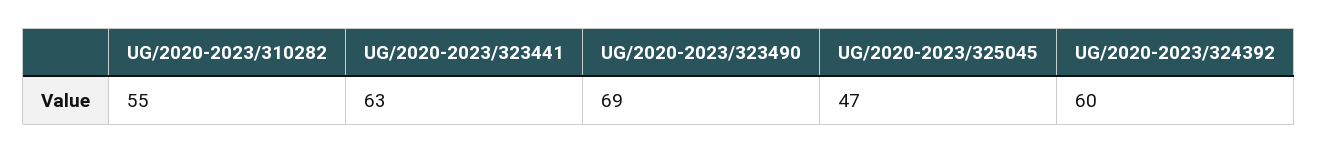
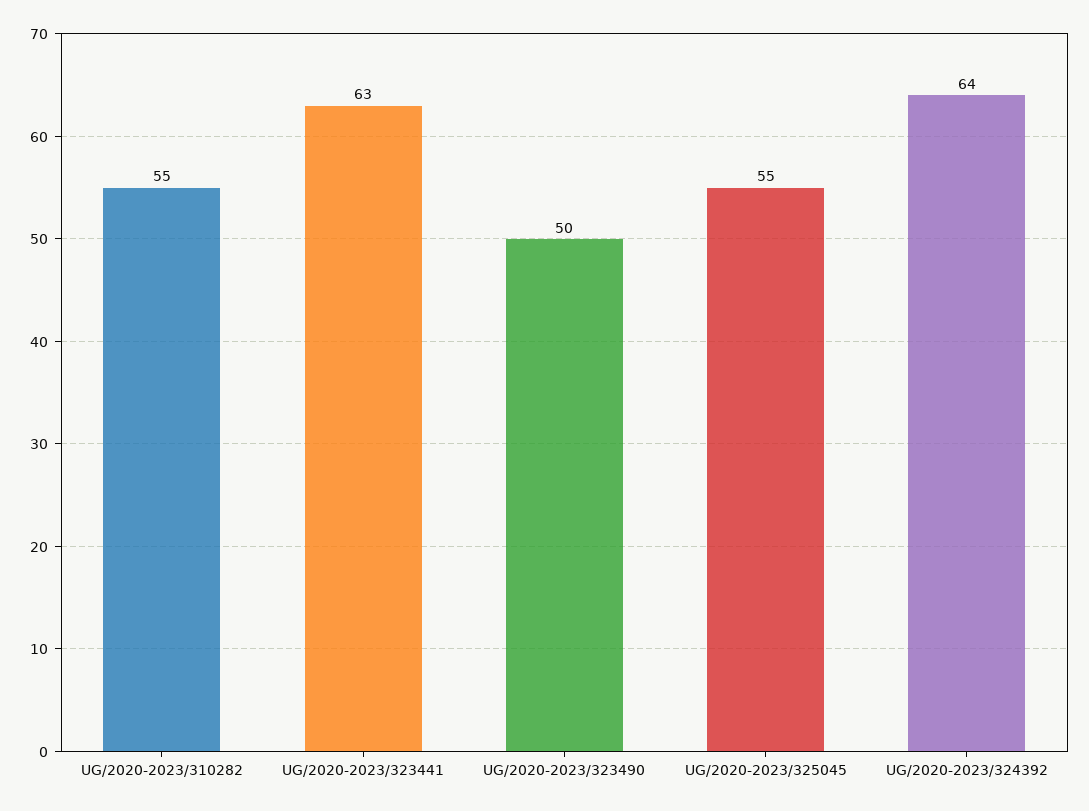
  {
    "UG/2020-2023/310282": 55,
    "UG/2020-2023/323441": 63,
-   "UG/2020-2023/323490": 69,
+   "UG/2020-2023/323490": 50,
-   "UG/2020-2023/325045": 47,
+   "UG/2020-2023/325045": 55,
-   "UG/2020-2023/324392": 60
+   "UG/2020-2023/324392": 64
  }

